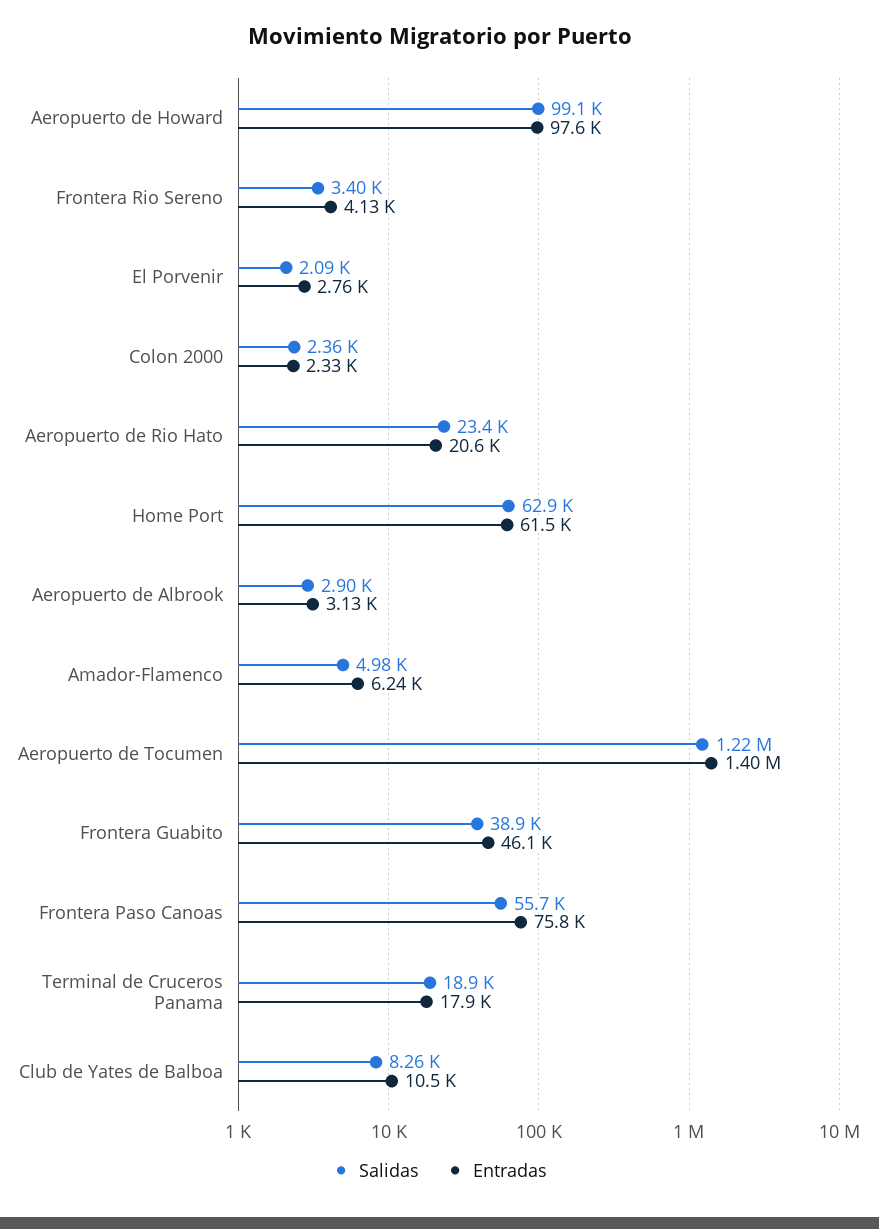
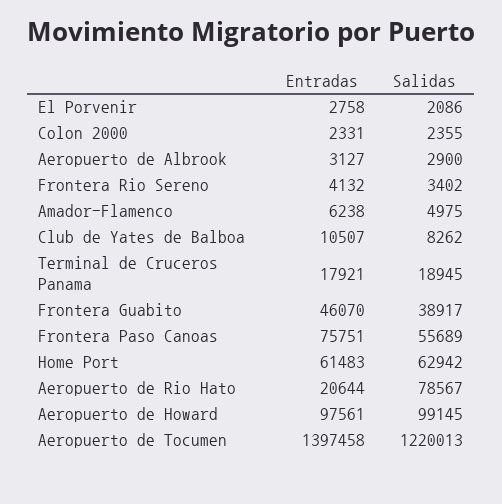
  {
    "Salidas": {
      "Aeropuerto de Howard": 99145,
      "Frontera Rio Sereno": 3402,
      "El Porvenir": 2086,
      "Colon 2000": 2355,
-     "Aeropuerto de Rio Hato": 23400,
+     "Aeropuerto de Rio Hato": 78567,
      "Home Port": 62942,
      "Aeropuerto de Albrook": 2900,
      "Amador-Flamenco": 4975,
      "Aeropuerto de Tocumen": 1220013,
      "Frontera Guabito": 38917,
      "Frontera Paso Canoas": 55689,
      "Terminal de Cruceros Panama": 18945,
      "Club de Yates de Balboa": 8262
    },
    "Entradas": {
      "Aeropuerto de Howard": 97561,
      "Frontera Rio Sereno": 4132,
      "El Porvenir": 2758,
      "Colon 2000": 2331,
      "Aeropuerto de Rio Hato": 20644,
      "Home Port": 61483,
      "Aeropuerto de Albrook": 3127,
      "Amador-Flamenco": 6238,
      "Aeropuerto de Tocumen": 1397458,
      "Frontera Guabito": 46070,
      "Frontera Paso Canoas": 75751,
      "Terminal de Cruceros Panama": 17921,
      "Club de Yates de Balboa": 10507
    }
  }

